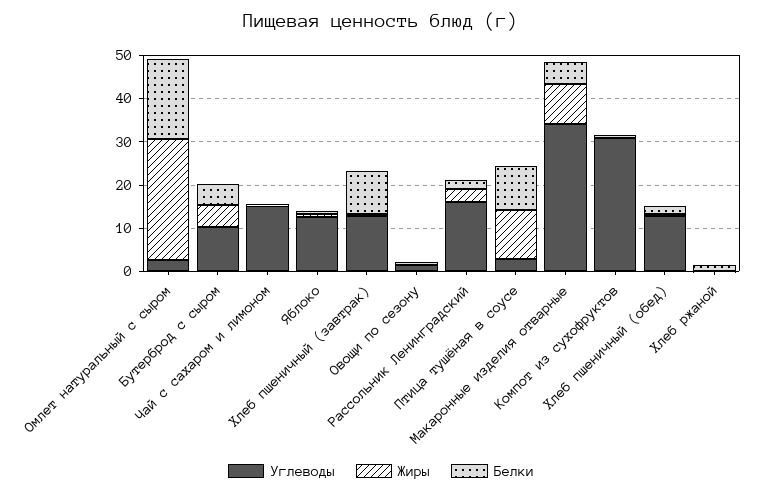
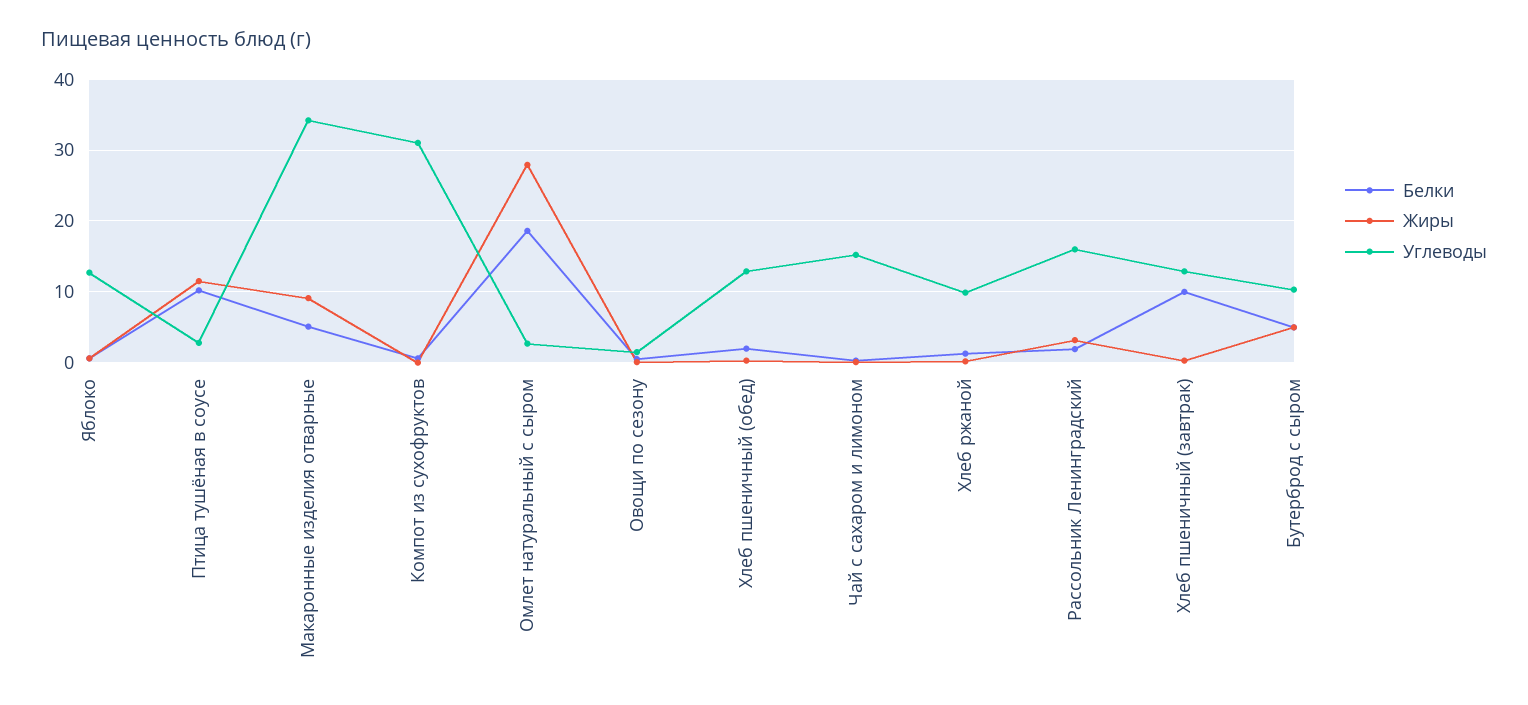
  {
    "Углеводы": {
      "Омлет натуральный с сыром": 3,
      "Бутерброд с сыром": 10,
      "Чай с сахаром и лимоном": 15,
      "Яблоко": 13,
      "Хлеб пшеничный (завтрак)": 13,
      "Овощи по сезону": 2,
      "Рассольник Ленинградский": 16,
      "Птица тушёная в соусе": 3,
      "Макаронные изделия отварные": 34,
      "Компот из сухофруктов": 31,
      "Хлеб пшеничный (обед)": 13,
-     "Хлеб ржаной": 0
+     "Хлеб ржаной": 10
    },
    "Жиры": {
      "Омлет натуральный с сыром": 28,
      "Бутерброд с сыром": 5,
      "Чай с сахаром и лимоном": 0,
      "Яблоко": 1,
      "Хлеб пшеничный (завтрак)": 0,
      "Овощи по сезону": 0,
      "Рассольник Ленинградский": 3,
      "Птица тушёная в соусе": 12,
      "Макаронные изделия отварные": 9,
      "Компот из сухофруктов": 0,
      "Хлеб пшеничный (обед)": 0,
      "Хлеб ржаной": 0
    },
    "Белки": {
      "Омлет натуральный с сыром": 19,
      "Бутерброд с сыром": 5,
      "Чай с сахаром и лимоном": 0,
      "Яблоко": 1,
      "Хлеб пшеничный (завтрак)": 10,
      "Овощи по сезону": 1,
      "Рассольник Ленинградский": 2,
      "Птица тушёная в соусе": 10,
      "Макаронные изделия отварные": 5,
      "Компот из сухофруктов": 1,
      "Хлеб пшеничный (обед)": 2,
      "Хлеб ржаной": 1
    }
  }

